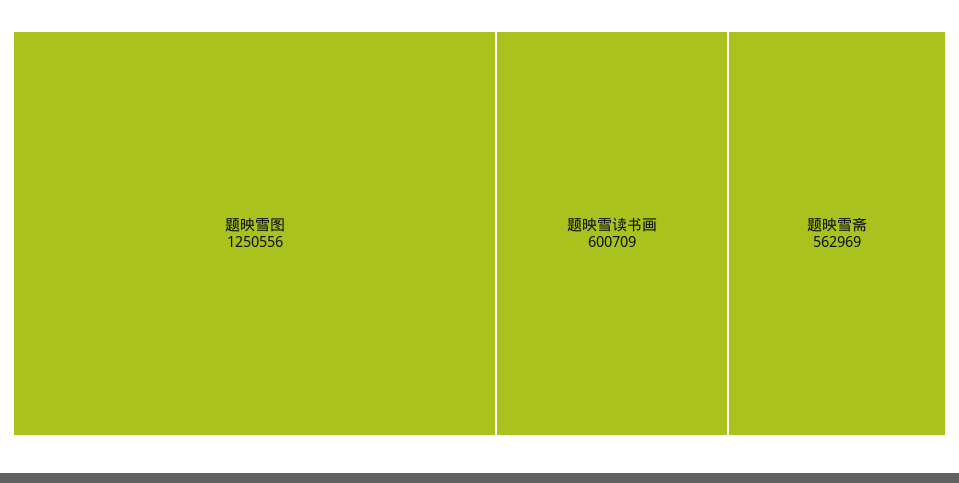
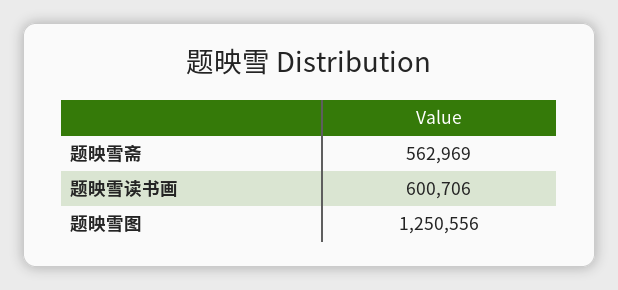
  {
    "题映雪图": 1250556,
-   "题映雪读书画": 600709,
+   "题映雪读书画": 600706,
    "题映雪斋": 562969
  }

